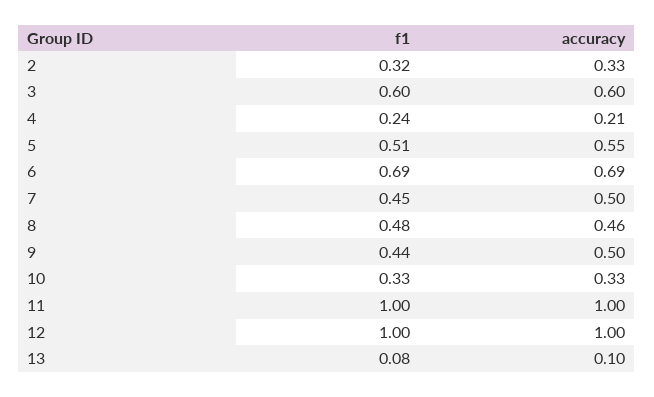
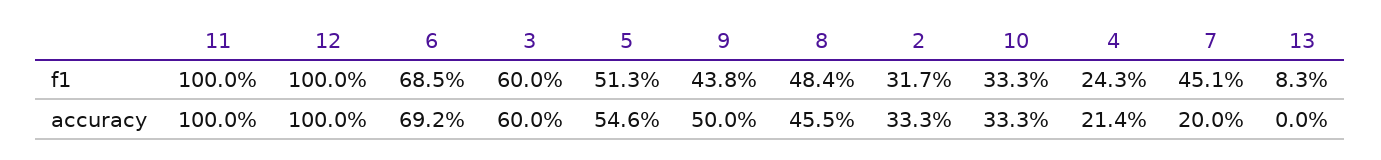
  {
    "f1": {
      "2": 0.317,
      "3": 0.6,
      "4": 0.243,
      "5": 0.513,
      "6": 0.685,
      "7": 0.451,
      "8": 0.484,
      "9": 0.438,
      "10": 0.333,
      "11": 1,
      "12": 1,
      "13": 0.083
    },
    "accuracy": {
      "2": 0.333,
      "3": 0.6,
      "4": 0.214,
      "5": 0.546,
      "6": 0.692,
-     "7": 0.5,
+     "7": 0.2,
      "8": 0.455,
      "9": 0.5,
      "10": 0.333,
      "11": 1,
      "12": 1,
-     "13": 0.1
+     "13": 0
    }
  }

